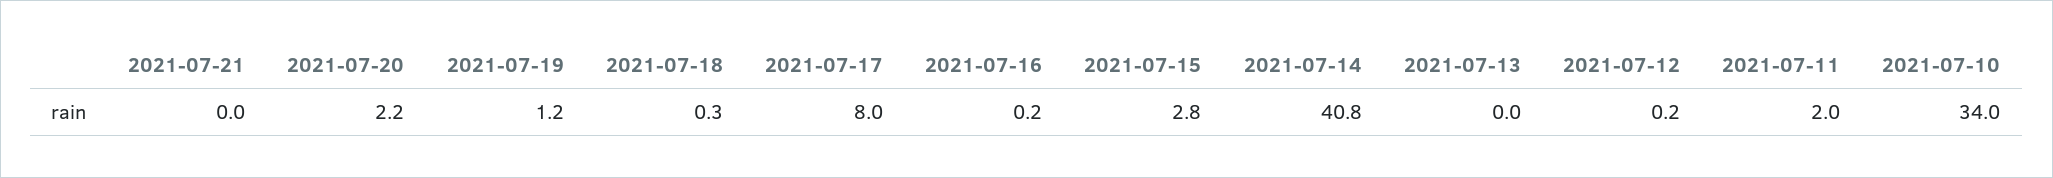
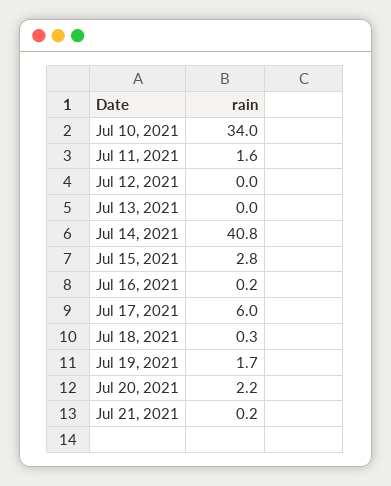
  {
-   "2021-07-21": 0,
+   "2021-07-21": 0.2,
    "2021-07-20": 2.2,
-   "2021-07-19": 1.2,
+   "2021-07-19": 1.7,
    "2021-07-18": 0.3,
-   "2021-07-17": 8,
+   "2021-07-17": 6,
    "2021-07-16": 0.2,
    "2021-07-15": 2.8,
    "2021-07-14": 40.8,
    "2021-07-13": 0,
-   "2021-07-12": 0.2,
+   "2021-07-12": 0,
-   "2021-07-11": 2,
+   "2021-07-11": 1.6,
    "2021-07-10": 34
  }

